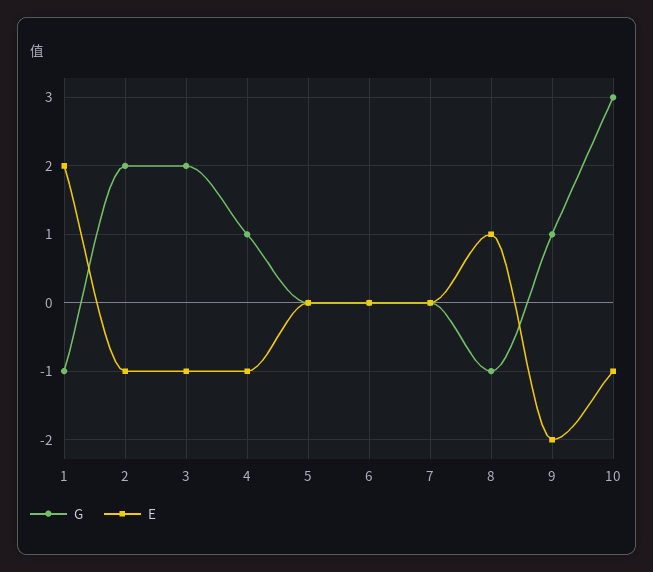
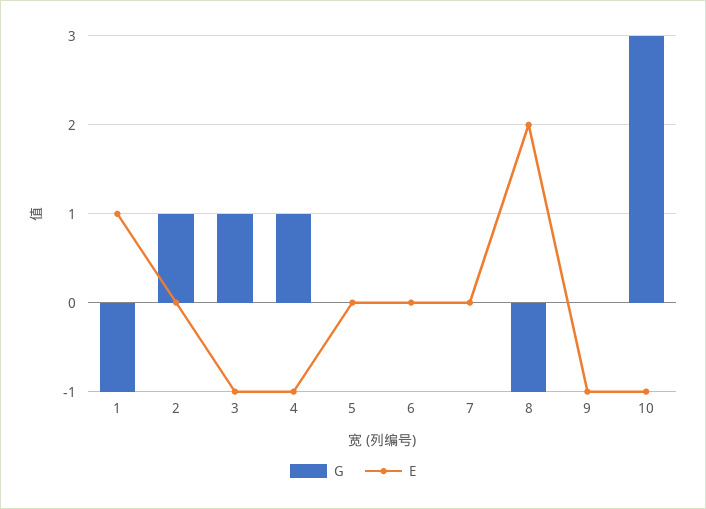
  {
    "G": {
      "1": -1,
-     "2": 2,
+     "2": 1,
-     "3": 2,
+     "3": 1,
      "4": 1,
      "5": 0,
      "6": 0,
      "7": 0,
      "8": -1,
-     "9": 1,
+     "9": 0,
      "10": 3
    },
    "E": {
-     "1": 2,
+     "1": 1,
-     "2": -1,
+     "2": 0,
      "3": -1,
      "4": -1,
      "5": 0,
      "6": 0,
      "7": 0,
-     "8": 1,
+     "8": 2,
-     "9": -2,
+     "9": -1,
      "10": -1
    }
  }

